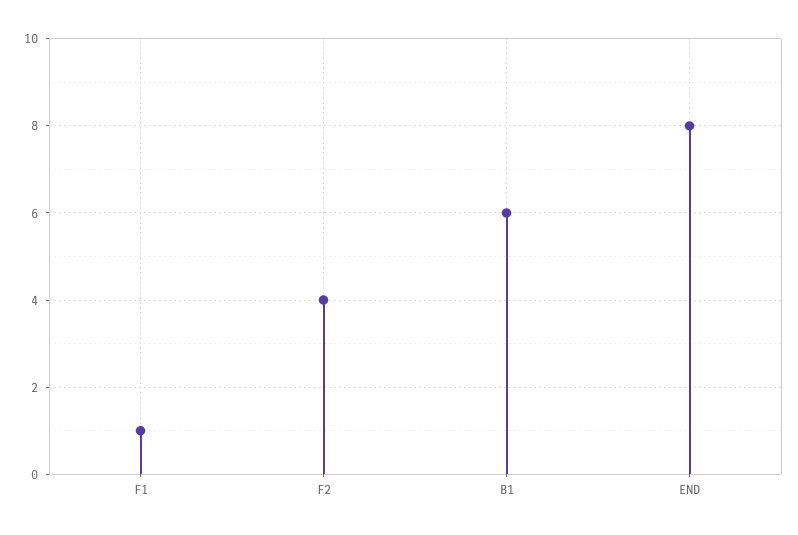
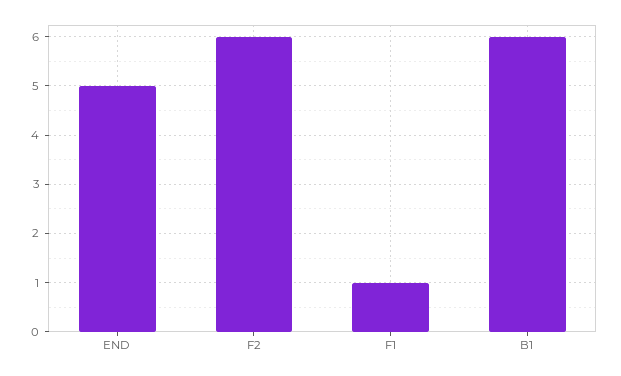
  {
    "F1": 1,
-   "F2": 4,
+   "F2": 6,
    "B1": 6,
-   "END": 8
+   "END": 5
  }

